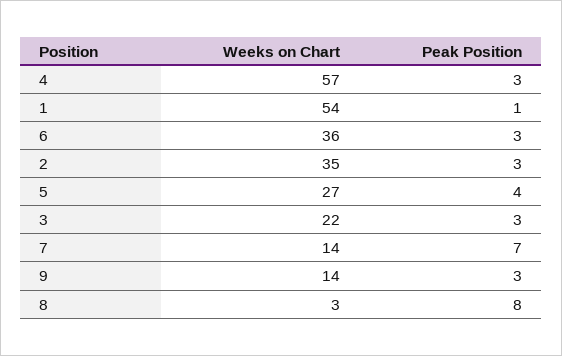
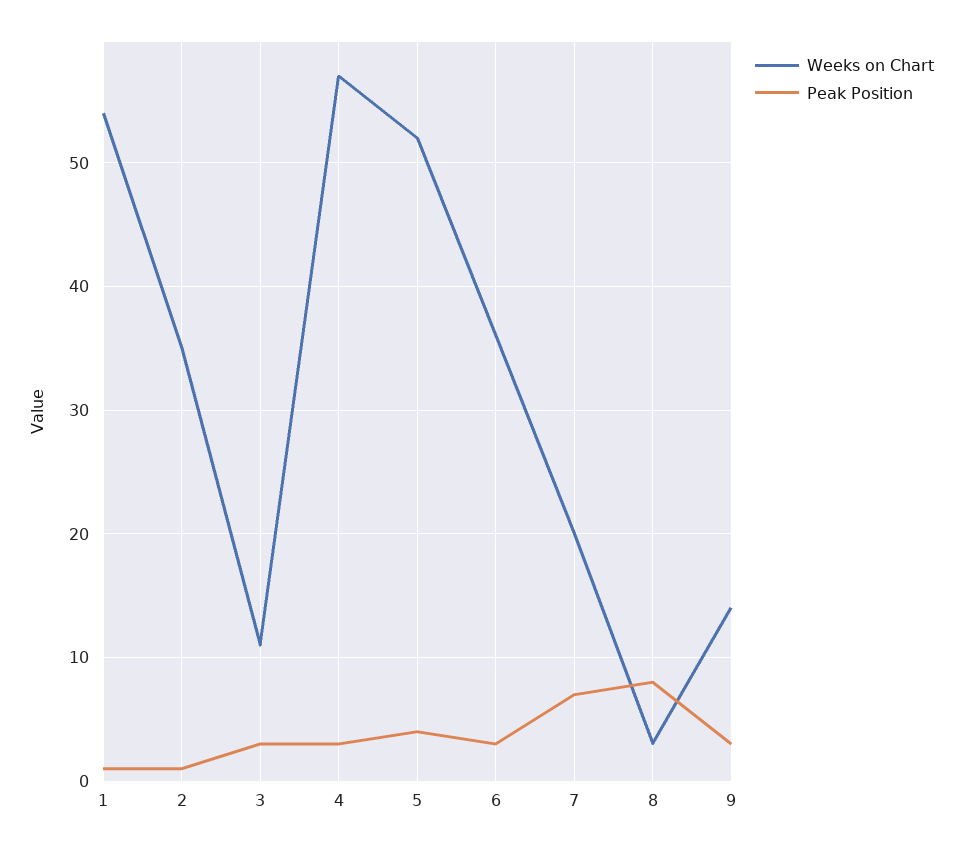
  {
    "Weeks on Chart": {
      "4": 57,
      "1": 54,
      "6": 36,
      "2": 35,
-     "5": 27,
+     "5": 52,
-     "3": 22,
+     "3": 11,
-     "7": 14,
+     "7": 20,
      "9": 14,
      "8": 3
    },
    "Peak Position": {
      "4": 3,
      "1": 1,
      "6": 3,
-     "2": 3,
+     "2": 1,
      "5": 4,
      "3": 3,
      "7": 7,
      "9": 3,
      "8": 8
    }
  }

